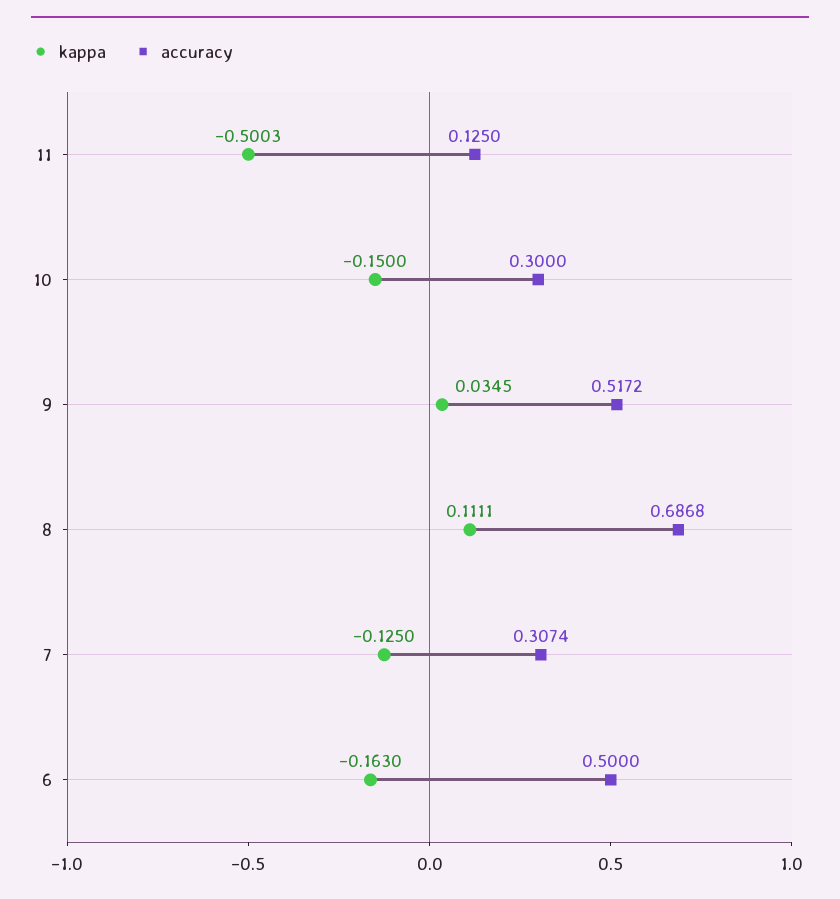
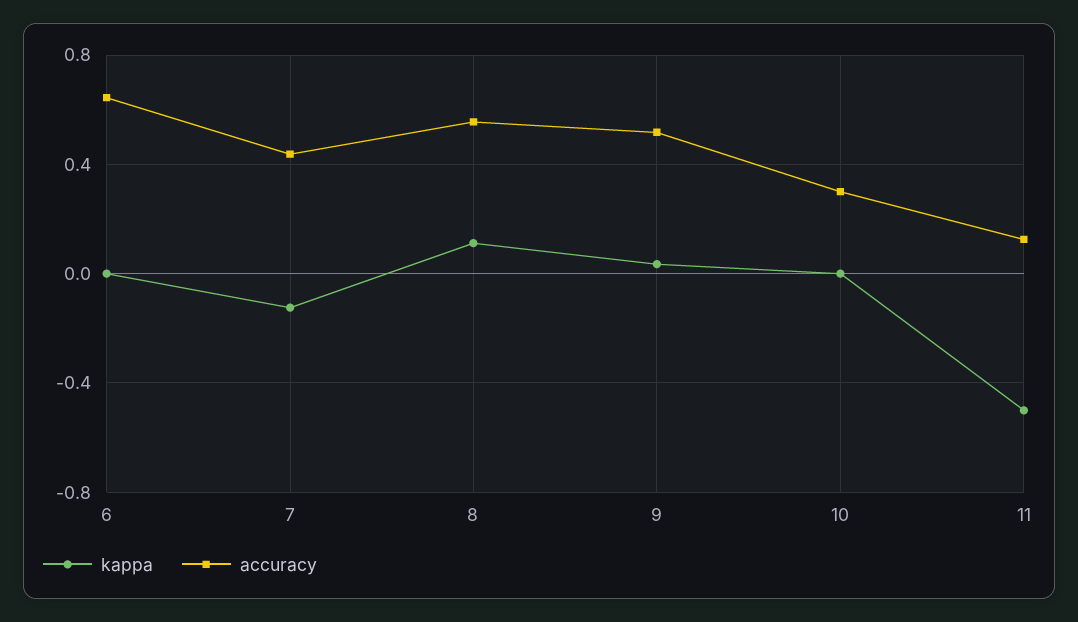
  {
    "kappa": {
      "11": -0.5003,
-     "10": -0.15,
+     "10": 0,
      "9": 0.0345,
      "8": 0.1111,
      "7": -0.125,
-     "6": -0.163
+     "6": 0
    },
    "accuracy": {
      "11": 0.125,
      "10": 0.3,
      "9": 0.5172,
-     "8": 0.6868,
+     "8": 0.55,
-     "7": 0.3074,
+     "7": 0.45,
-     "6": 0.5
+     "6": 0.65
    }
  }

